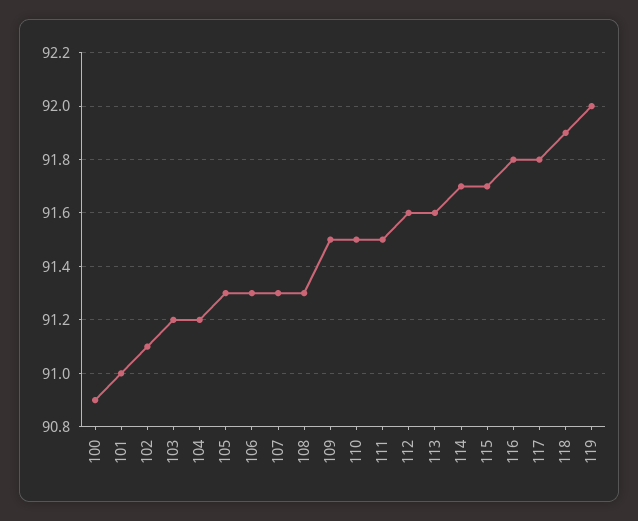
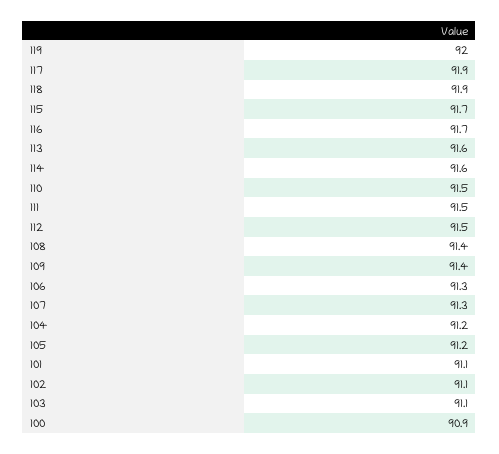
  {
    "100": 90.9,
-   "101": 91,
+   "101": 91.1,
    "102": 91.1,
-   "103": 91.2,
+   "103": 91.1,
    "104": 91.2,
-   "105": 91.3,
+   "105": 91.2,
    "106": 91.3,
    "107": 91.3,
-   "108": 91.3,
+   "108": 91.4,
-   "109": 91.5,
+   "109": 91.4,
    "110": 91.5,
    "111": 91.5,
-   "112": 91.6,
+   "112": 91.5,
    "113": 91.6,
-   "114": 91.7,
+   "114": 91.6,
    "115": 91.7,
-   "116": 91.8,
+   "116": 91.7,
-   "117": 91.8,
+   "117": 91.9,
    "118": 91.9,
    "119": 92
  }

